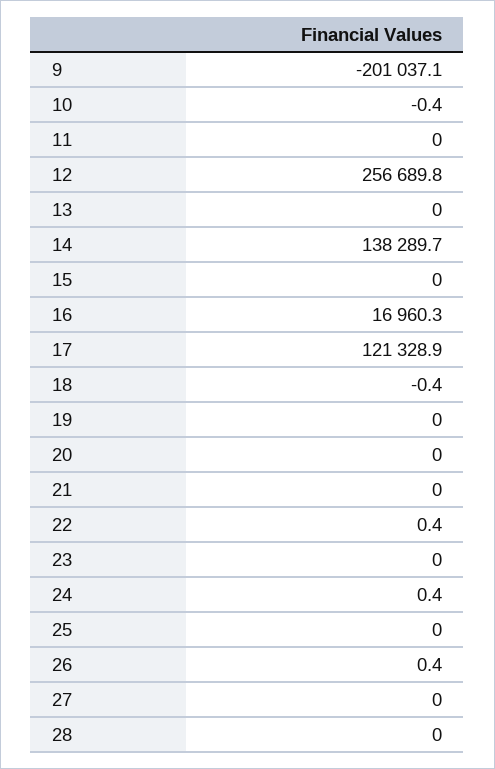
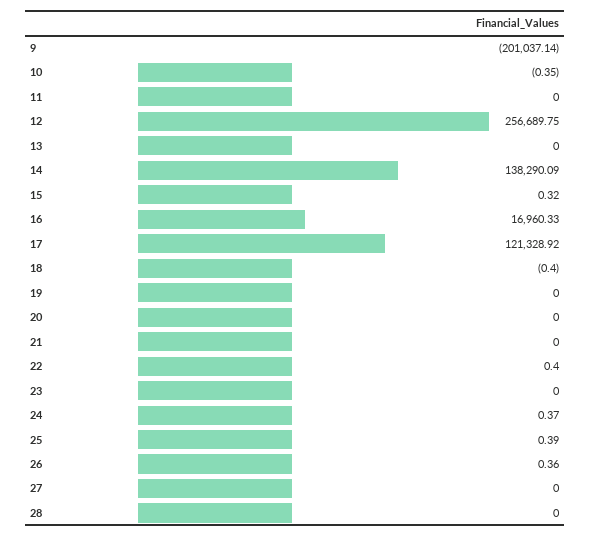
  {
    "9": -201037.14,
    "10": -0.35,
    "11": 0,
    "12": 256689.75,
    "13": 0,
-   "14": 138289.7,
+   "14": 138290.09,
-   "15": 0,
+   "15": 0.32,
    "16": 16960.33,
    "17": 121328.92,
    "18": -0.4,
    "19": 0,
    "20": 0,
    "21": 0,
    "22": 0.4,
    "23": 0,
    "24": 0.37,
-   "25": 0,
+   "25": 0.39,
    "26": 0.36,
    "27": 0,
    "28": 0
  }

